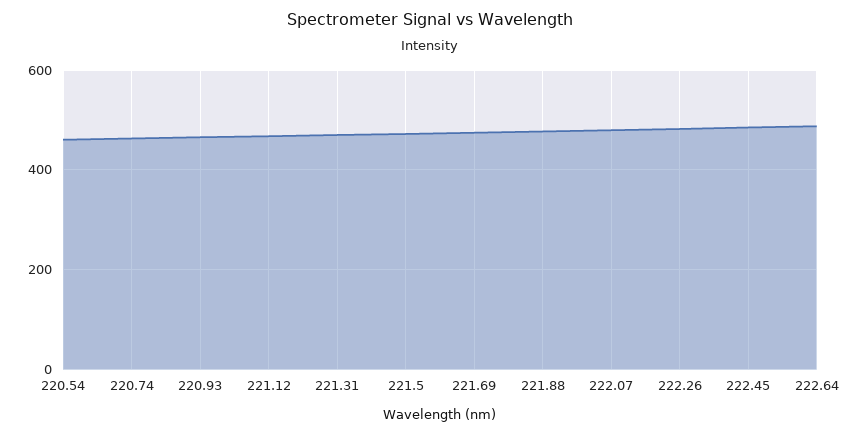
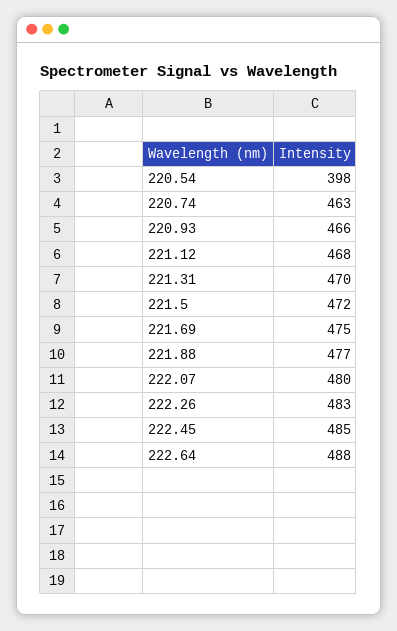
  {
-   "220.54": 460,
+   "220.54": 398,
    "220.74": 463,
    "220.93": 466,
    "221.12": 468,
    "221.31": 470,
    "221.5": 472,
    "221.69": 475,
    "221.88": 477,
    "222.07": 480,
    "222.26": 483,
    "222.45": 485,
    "222.64": 488
  }

